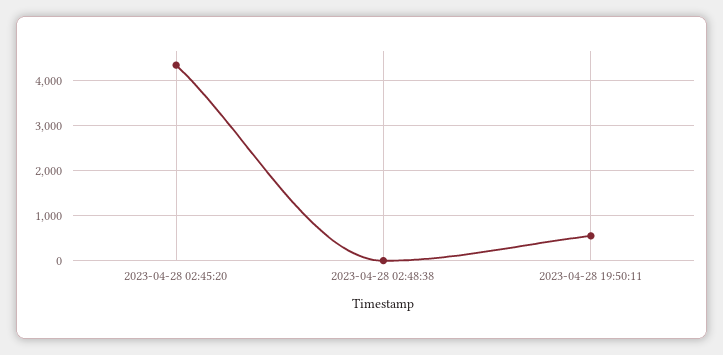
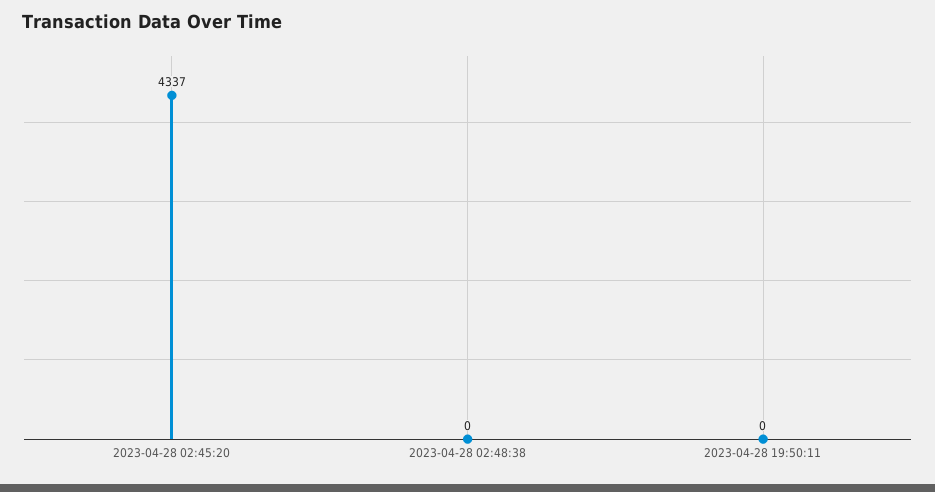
  {
    "2023-04-28 02:45:20": 4337,
    "2023-04-28 02:48:38": 0,
-   "2023-04-28 19:50:11": 600
+   "2023-04-28 19:50:11": 0
  }

